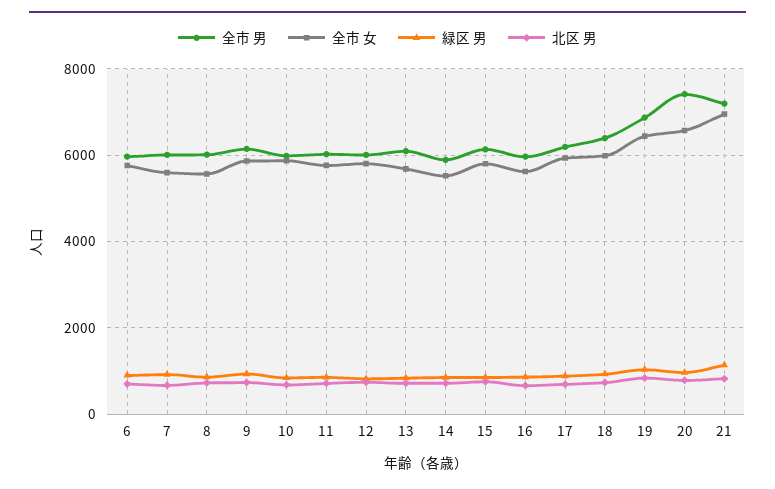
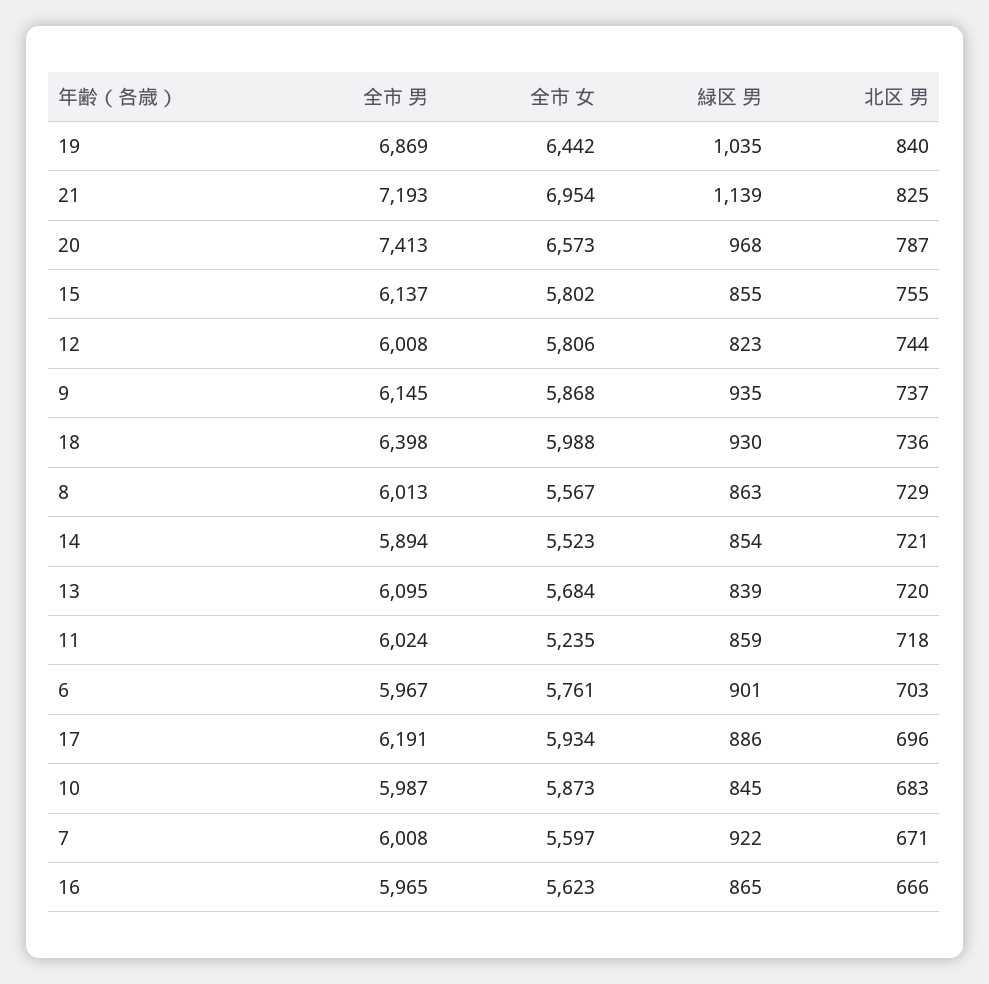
  {
    "全市 男": {
      "6": 5967,
      "7": 6008,
      "8": 6013,
      "9": 6145,
      "10": 5987,
      "11": 6024,
      "12": 6008,
      "13": 6095,
      "14": 5894,
      "15": 6137,
      "16": 5965,
      "17": 6191,
      "18": 6398,
      "19": 6869,
      "20": 7413,
      "21": 7193
    },
    "全市 女": {
      "6": 5761,
      "7": 5597,
      "8": 5567,
      "9": 5868,
      "10": 5873,
-     "11": 5800,
+     "11": 5235,
      "12": 5806,
      "13": 5684,
      "14": 5523,
      "15": 5802,
      "16": 5623,
      "17": 5934,
      "18": 5988,
      "19": 6442,
      "20": 6573,
      "21": 6954
    },
    "緑区 男": {
      "6": 901,
      "7": 922,
      "8": 863,
      "9": 935,
      "10": 845,
      "11": 859,
      "12": 823,
      "13": 839,
      "14": 854,
      "15": 855,
      "16": 865,
      "17": 886,
      "18": 930,
      "19": 1035,
      "20": 968,
      "21": 1139
    },
    "北区 男": {
      "6": 703,
      "7": 671,
      "8": 729,
      "9": 737,
      "10": 683,
      "11": 718,
      "12": 744,
      "13": 720,
      "14": 721,
      "15": 755,
      "16": 666,
      "17": 696,
      "18": 736,
      "19": 840,
      "20": 787,
      "21": 825
    }
  }

